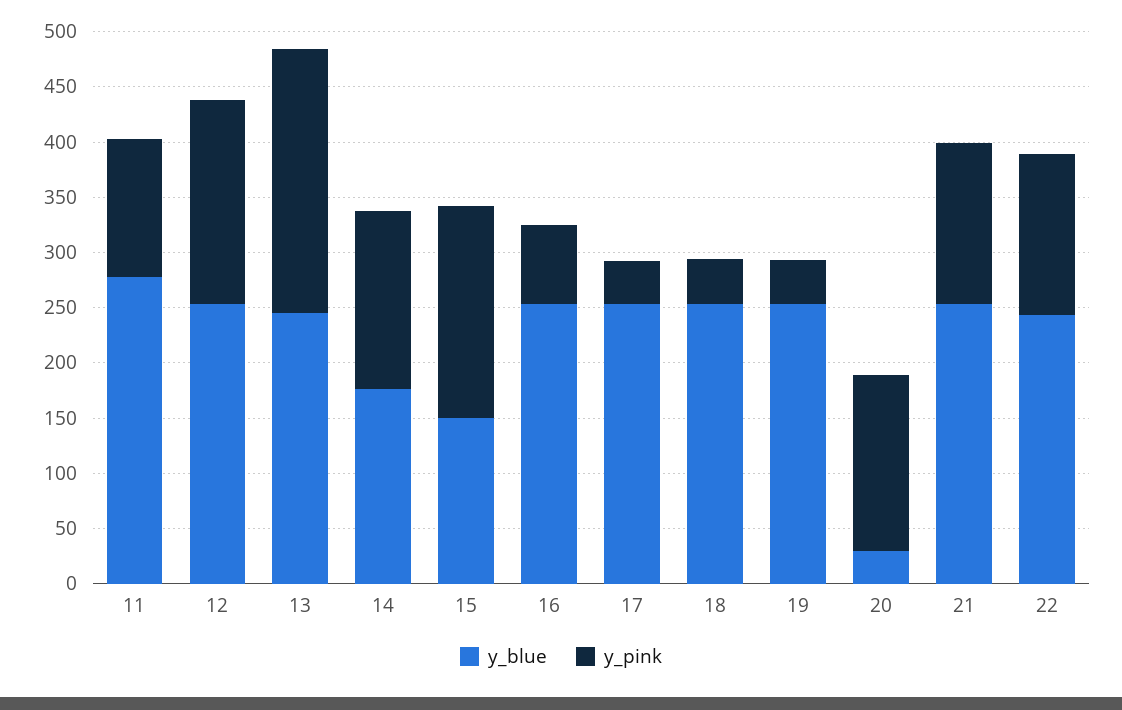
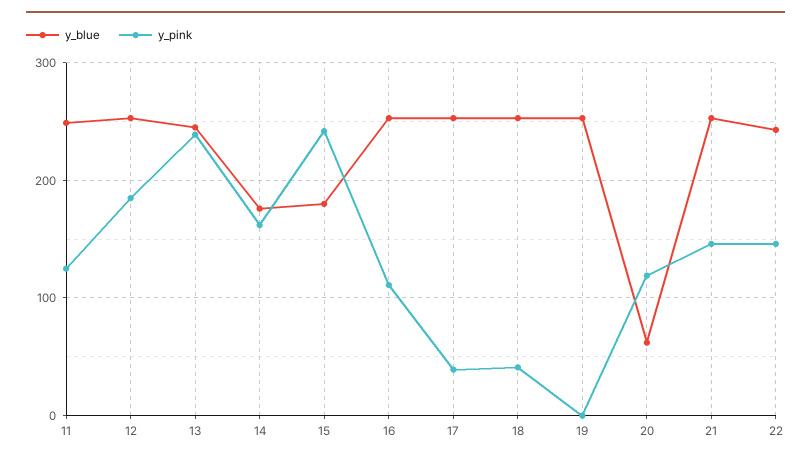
  {
    "y_blue": {
-     "11": 280,
+     "11": 250,
      "12": 250,
      "13": 250,
      "14": 180,
-     "15": 150,
+     "15": 180,
      "16": 250,
      "17": 250,
      "18": 250,
      "19": 250,
-     "20": 30,
+     "20": 60,
      "21": 250,
      "22": 240
    },
    "y_pink": {
      "11": 130,
      "12": 190,
      "13": 240,
      "14": 160,
-     "15": 190,
+     "15": 240,
-     "16": 70,
+     "16": 110,
      "17": 40,
      "18": 40,
-     "19": 40,
+     "19": 0,
-     "20": 160,
+     "20": 120,
      "21": 150,
      "22": 150
    }
  }

